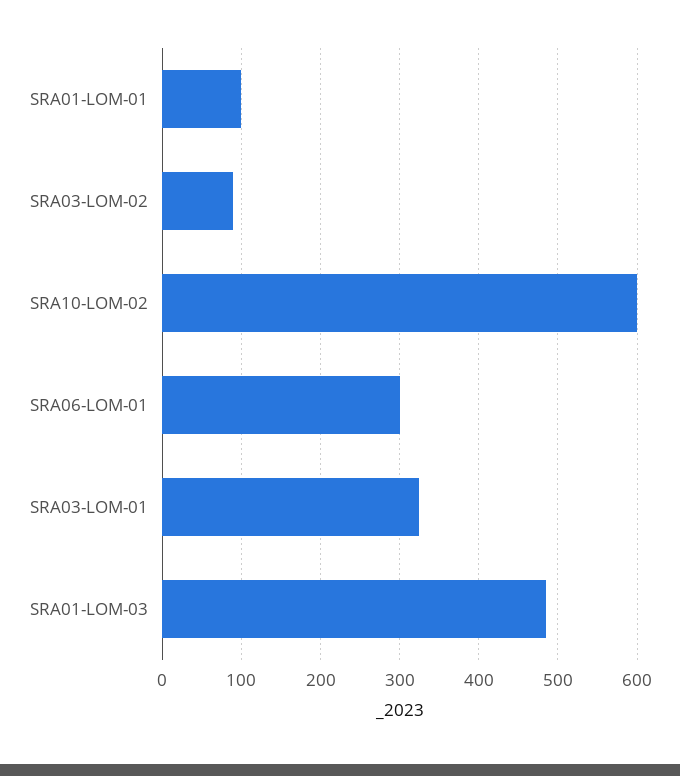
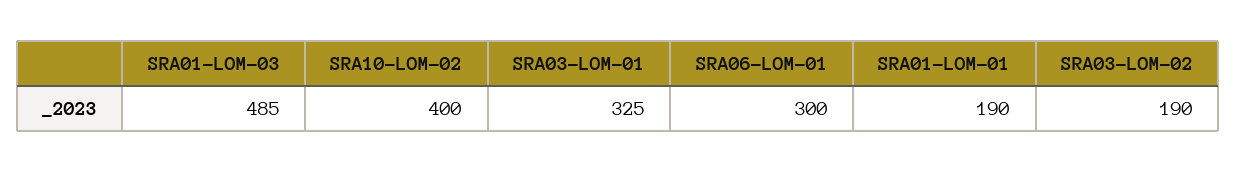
  {
-   "SRA01-LOM-01": 100,
+   "SRA01-LOM-01": 190,
-   "SRA03-LOM-02": 90,
+   "SRA03-LOM-02": 190,
-   "SRA10-LOM-02": 600,
+   "SRA10-LOM-02": 400,
    "SRA06-LOM-01": 300,
    "SRA03-LOM-01": 325,
    "SRA01-LOM-03": 485
  }

